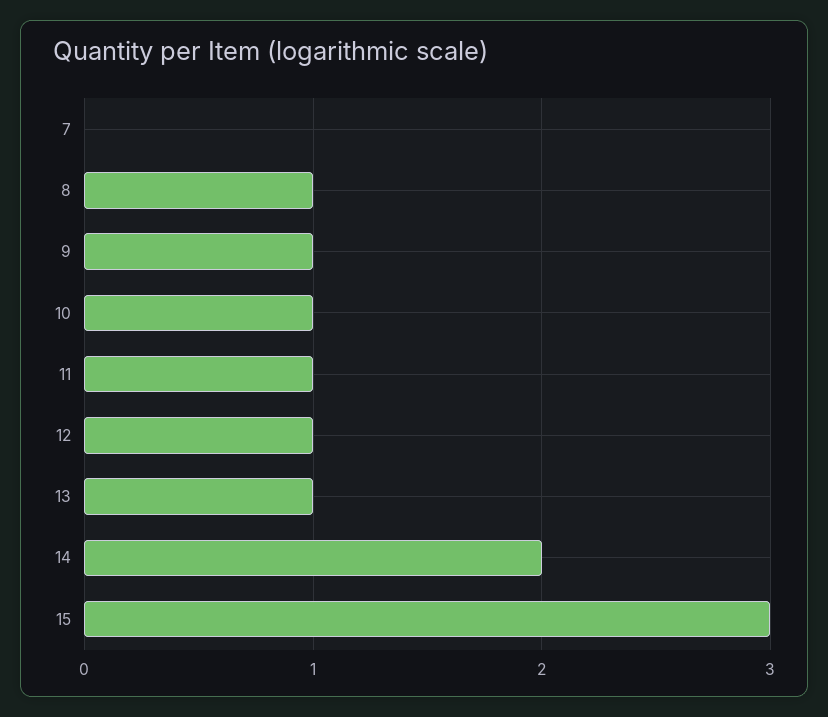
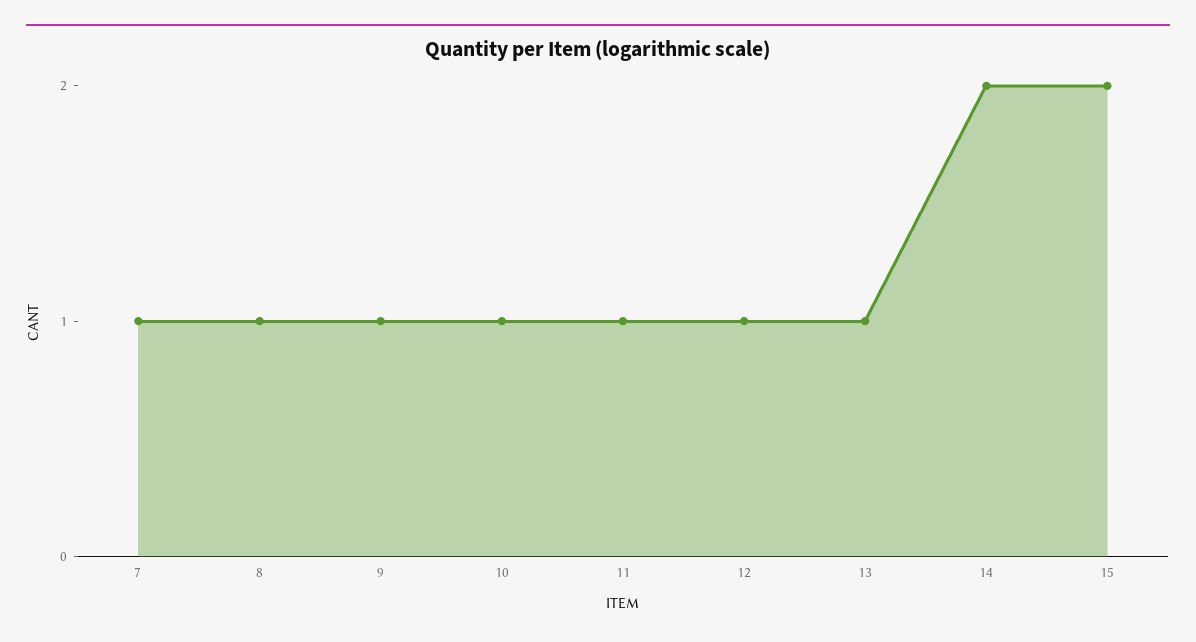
  {
-   "7": 0,
+   "7": 1,
    "8": 1,
    "9": 1,
    "10": 1,
    "11": 1,
    "12": 1,
    "13": 1,
    "14": 2,
-   "15": 3
+   "15": 2
  }

